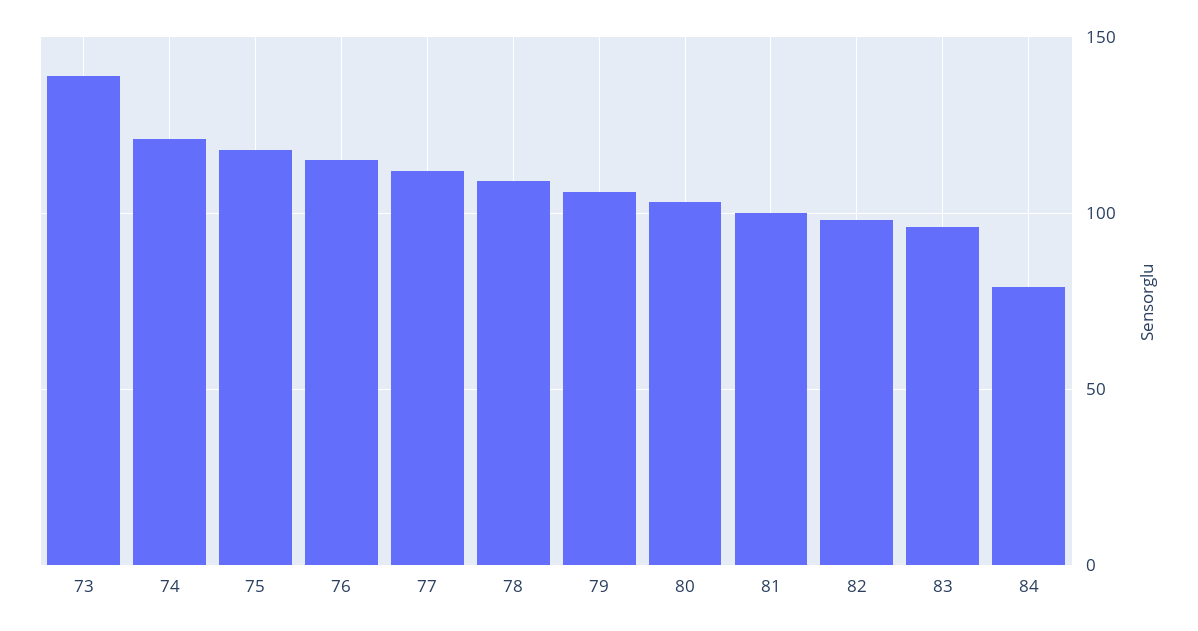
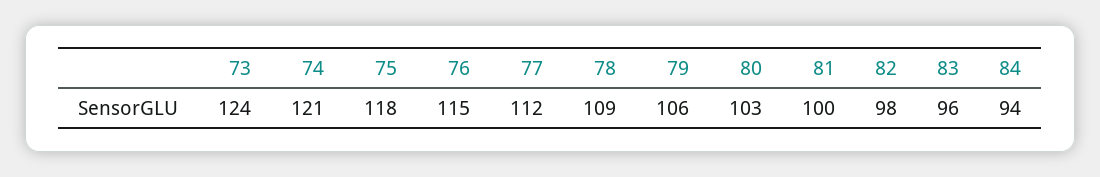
  {
-   "73": 140,
+   "73": 124,
    "74": 121,
    "75": 118,
    "76": 115,
    "77": 112,
    "78": 109,
    "79": 106,
    "80": 103,
    "81": 100,
    "82": 98,
    "83": 96,
-   "84": 80
+   "84": 94
  }

